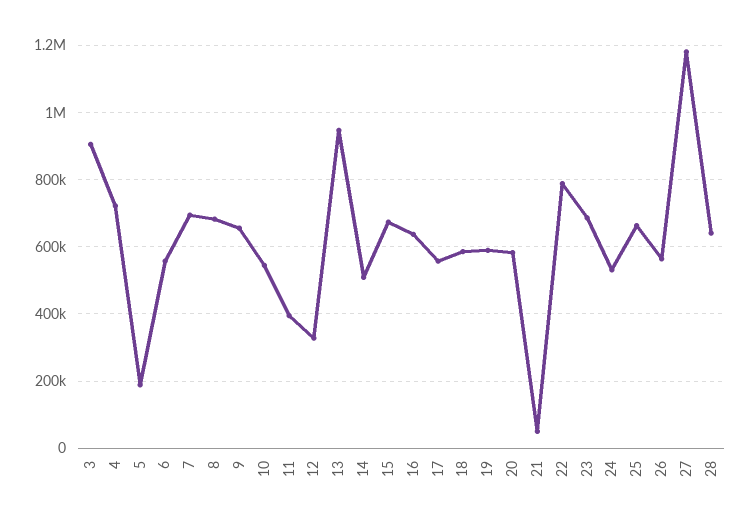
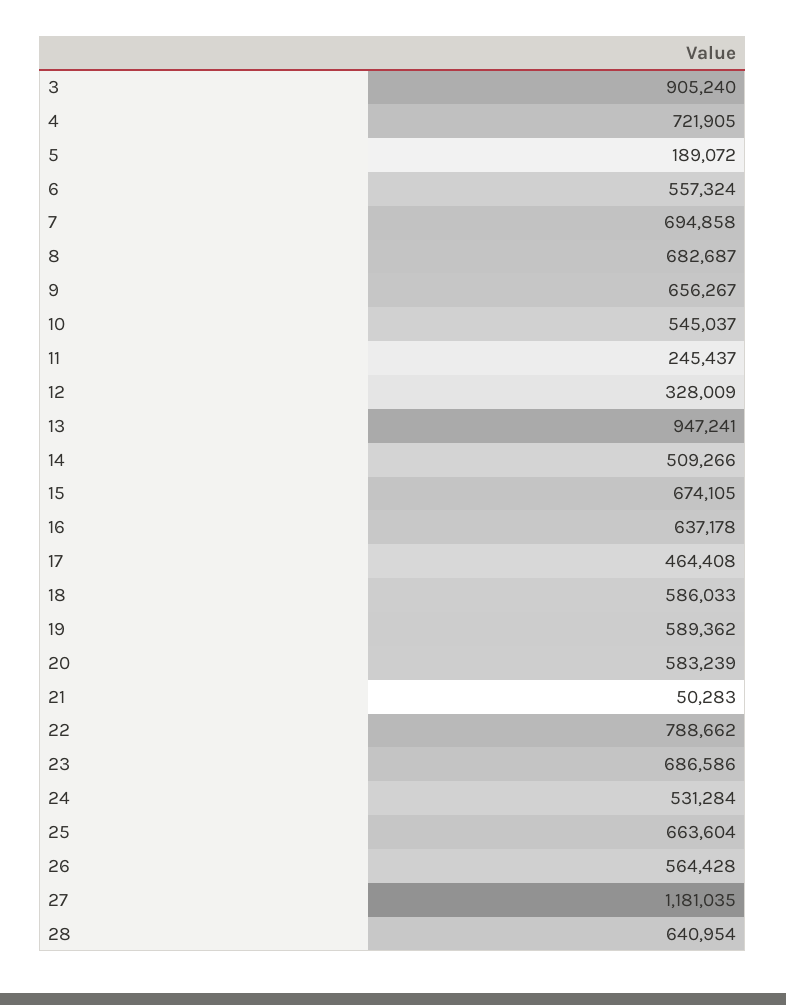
  {
    "3": 905240,
    "4": 721905,
    "5": 189072,
    "6": 557324,
    "7": 694858,
    "8": 682687,
    "9": 656267,
    "10": 545037,
-   "11": 400000,
+   "11": 245437,
    "12": 328009,
    "13": 947241,
    "14": 509266,
    "15": 674105,
    "16": 637178,
-   "17": 560000,
+   "17": 464408,
    "18": 586033,
    "19": 589362,
    "20": 583239,
    "21": 50283,
    "22": 788662,
    "23": 686586,
    "24": 531284,
    "25": 663604,
    "26": 564428,
    "27": 1181035,
    "28": 640954
  }

